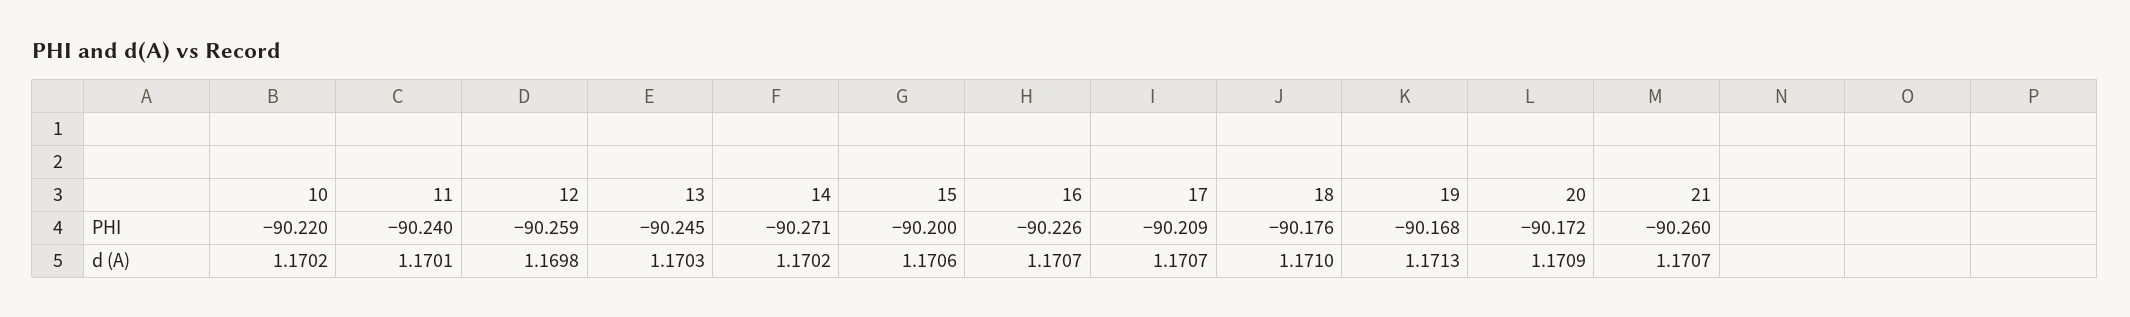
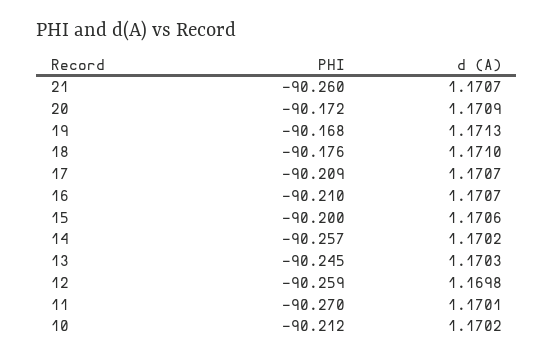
  {
    "10": {
-     "PHI": -90.22,
+     "PHI": -90.212,
      "d (A)": 1.1702
    },
    "11": {
-     "PHI": -90.24,
+     "PHI": -90.27,
      "d (A)": 1.1701
    },
    "12": {
      "PHI": -90.259,
      "d (A)": 1.1698
    },
    "13": {
      "PHI": -90.245,
      "d (A)": 1.1703
    },
    "14": {
-     "PHI": -90.271,
+     "PHI": -90.257,
      "d (A)": 1.1702
    },
    "15": {
      "PHI": -90.2,
      "d (A)": 1.1706
    },
    "16": {
-     "PHI": -90.226,
+     "PHI": -90.21,
      "d (A)": 1.1707
    },
    "17": {
      "PHI": -90.209,
      "d (A)": 1.1707
    },
    "18": {
      "PHI": -90.176,
      "d (A)": 1.171
    },
    "19": {
      "PHI": -90.168,
      "d (A)": 1.1713
    },
    "20": {
      "PHI": -90.172,
      "d (A)": 1.1709
    },
    "21": {
      "PHI": -90.26,
      "d (A)": 1.1707
    }
  }

